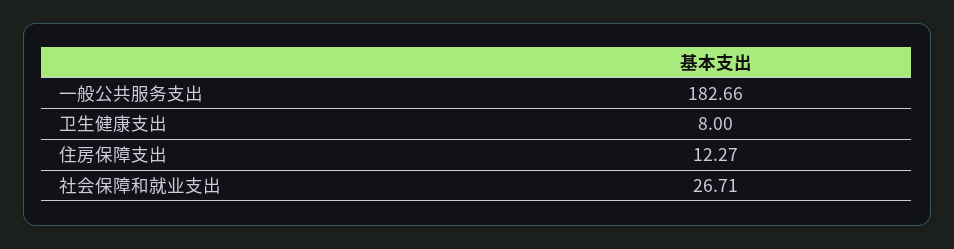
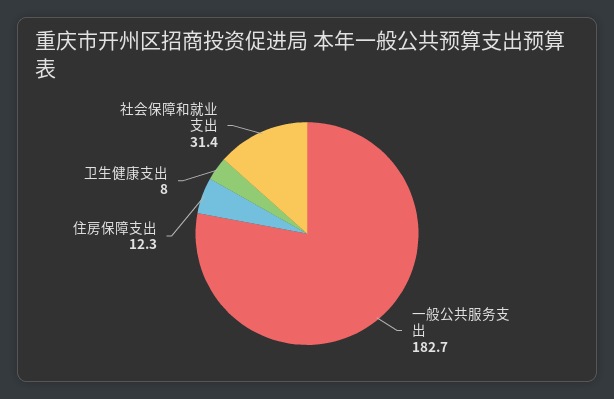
  {
    "一般公共服务支出": 182.66,
    "卫生健康支出": 8,
    "住房保障支出": 12.27,
-   "社会保障和就业支出": 26.71
+   "社会保障和就业支出": 31.4
  }

